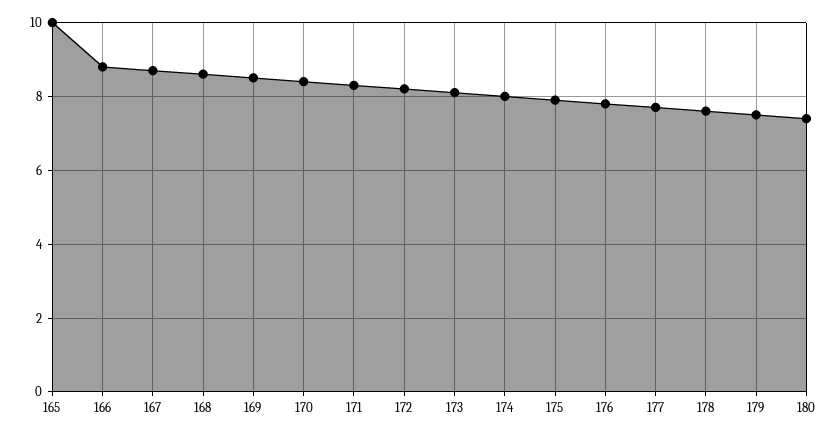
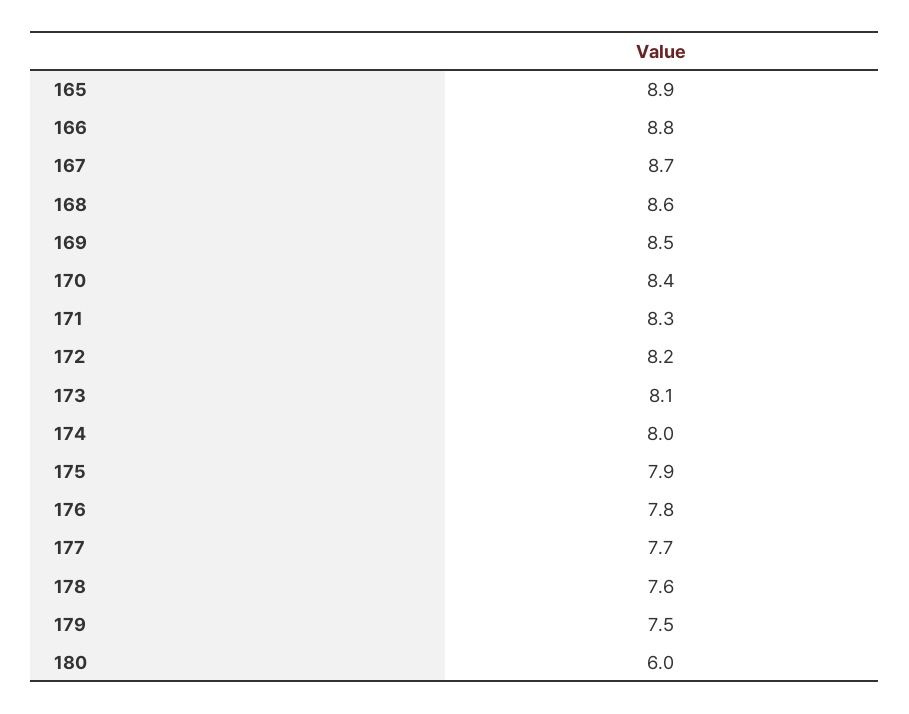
  {
-   "165": 10,
+   "165": 8.9,
    "166": 8.8,
    "167": 8.7,
    "168": 8.6,
    "169": 8.5,
    "170": 8.4,
    "171": 8.3,
    "172": 8.2,
    "173": 8.1,
    "174": 8,
    "175": 7.9,
    "176": 7.8,
    "177": 7.7,
    "178": 7.6,
    "179": 7.5,
-   "180": 7.5
+   "180": 6
  }

